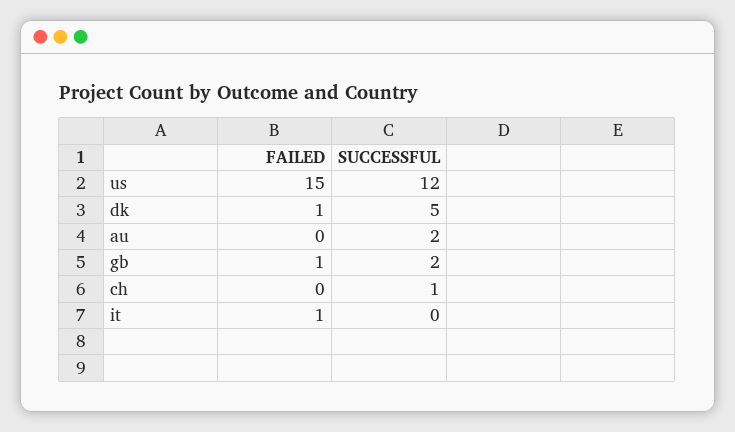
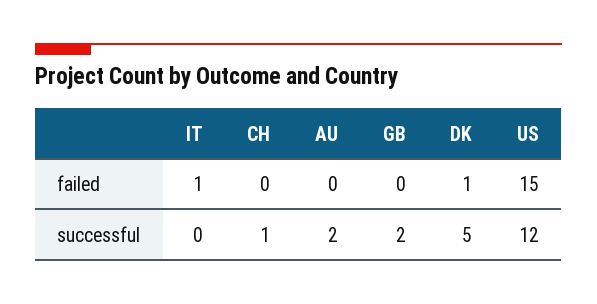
  {
    "FAILED": {
      "us": 15,
      "dk": 1,
      "au": 0,
-     "gb": 1,
+     "gb": 0,
      "ch": 0,
      "it": 1
    },
    "SUCCESSFUL": {
      "us": 12,
      "dk": 5,
      "au": 2,
      "gb": 2,
      "ch": 1,
      "it": 0
    }
  }

